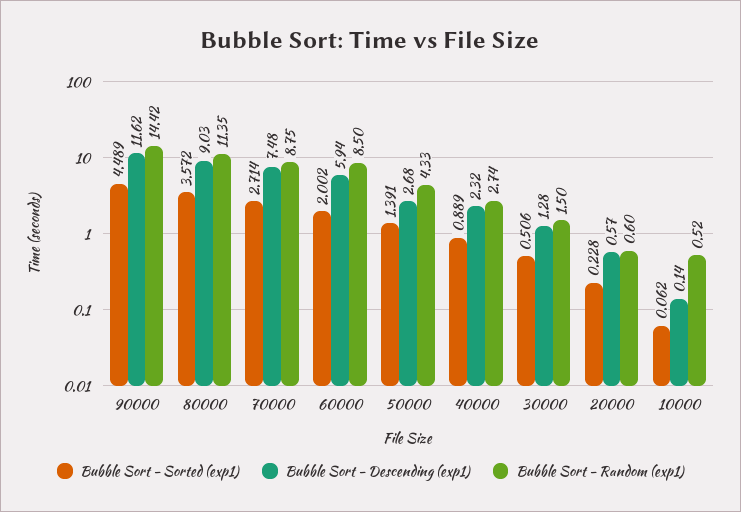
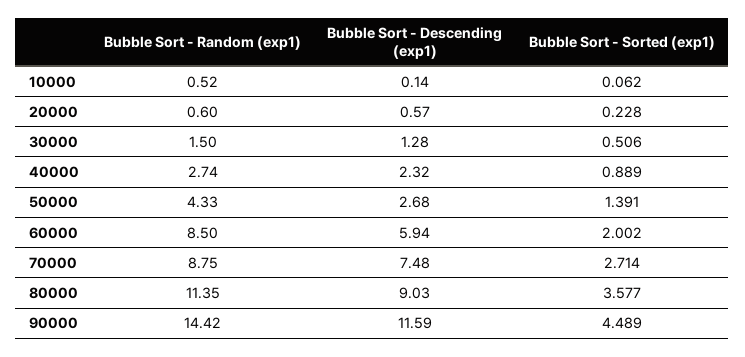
  {
    "Bubble Sort - Sorted (exp1)": {
      "90000": 4.489,
-     "80000": 3.572,
+     "80000": 3.577,
      "70000": 2.714,
      "60000": 2.002,
      "50000": 1.391,
      "40000": 0.889,
      "30000": 0.506,
      "20000": 0.228,
      "10000": 0.062
    },
    "Bubble Sort - Descending (exp1)": {
-     "90000": 11.62,
+     "90000": 11.59,
      "80000": 9.03,
      "70000": 7.48,
      "60000": 5.94,
      "50000": 2.68,
      "40000": 2.32,
      "30000": 1.28,
      "20000": 0.57,
      "10000": 0.14
    },
    "Bubble Sort - Random (exp1)": {
      "90000": 14.42,
      "80000": 11.35,
      "70000": 8.75,
      "60000": 8.5,
      "50000": 4.33,
      "40000": 2.74,
      "30000": 1.5,
      "20000": 0.6,
      "10000": 0.52
    }
  }

